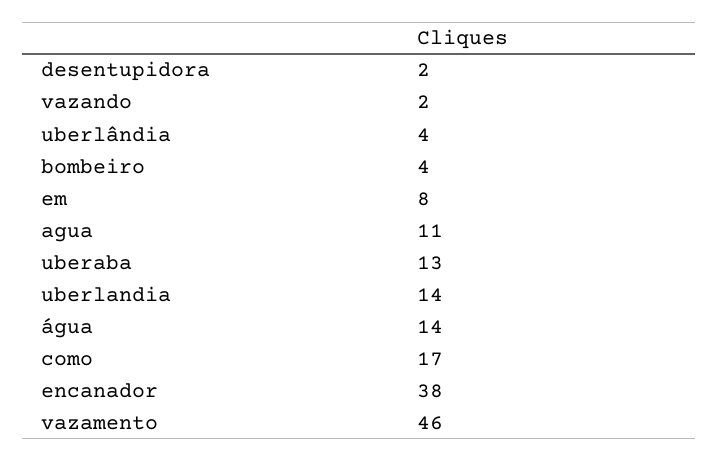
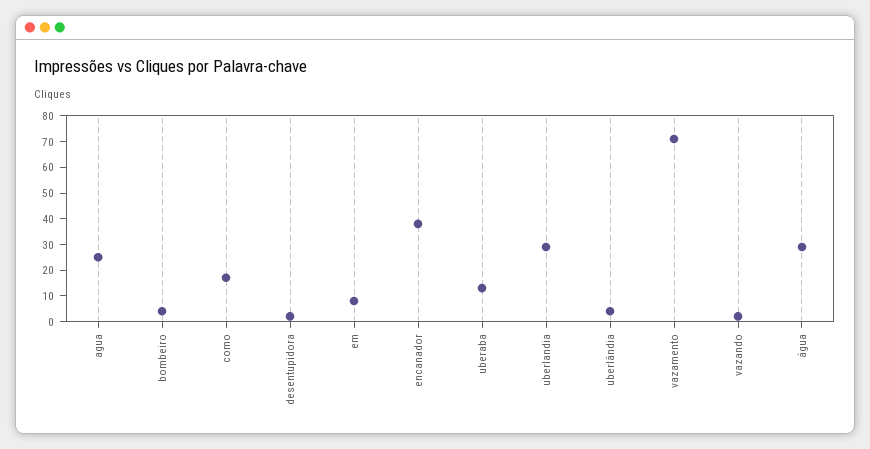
  {
    "desentupidora": 2,
    "vazando": 2,
    "uberlândia": 4,
    "bombeiro": 4,
    "em": 8,
-   "agua": 11,
+   "agua": 25,
    "uberaba": 13,
-   "uberlandia": 14,
+   "uberlandia": 30,
-   "água": 14,
+   "água": 30,
    "como": 17,
    "encanador": 38,
-   "vazamento": 46
+   "vazamento": 70
  }

